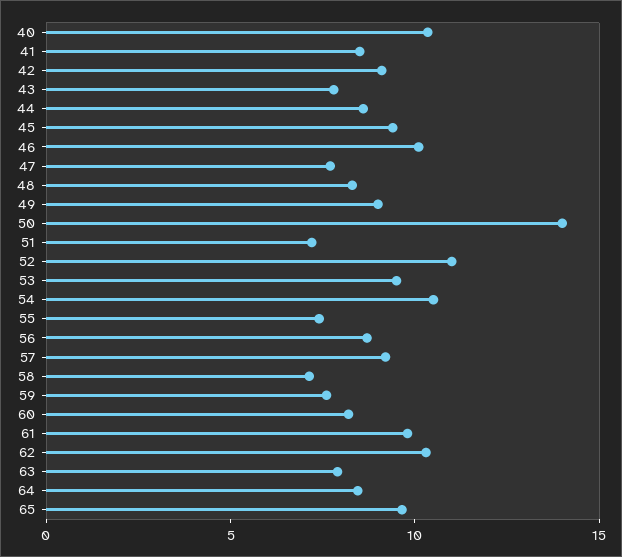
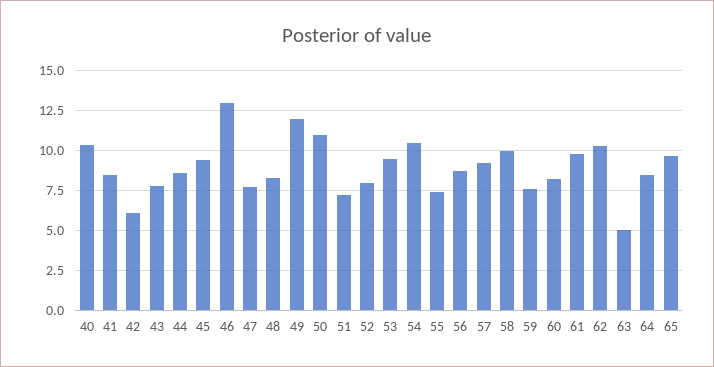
  {
    "40": 10.5,
    "41": 8.5,
-   "42": 9,
+   "42": 6,
    "43": 8,
    "44": 8.5,
    "45": 9.5,
-   "46": 10,
+   "46": 13,
    "47": 7.5,
    "48": 8.5,
-   "49": 9,
+   "49": 12,
-   "50": 14,
+   "50": 11,
    "51": 7,
-   "52": 11,
+   "52": 8,
    "53": 9.5,
    "54": 10.5,
    "55": 7.5,
    "56": 8.5,
    "57": 9,
-   "58": 7,
+   "58": 10,
    "59": 7.5,
    "60": 8,
    "61": 10,
    "62": 10.5,
-   "63": 8,
+   "63": 5,
    "64": 8.5,
    "65": 9.5
  }

